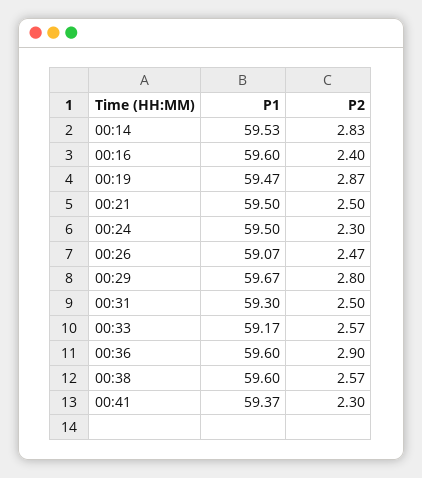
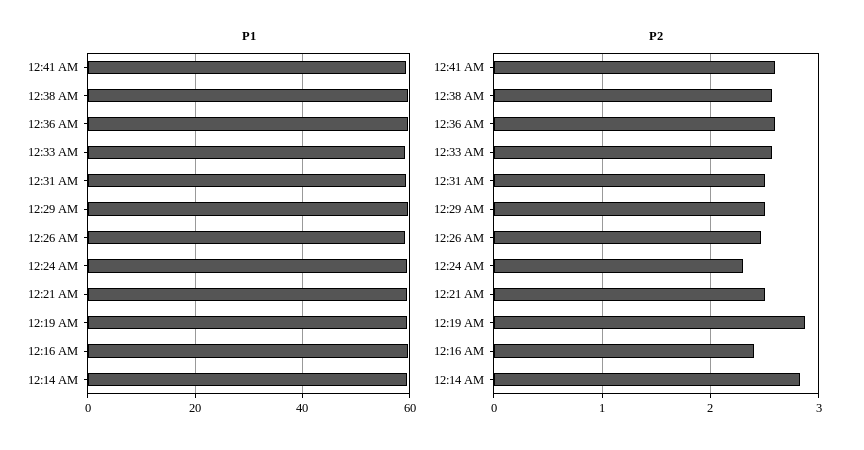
  {
    "P1": {
      "00:14": 59.53,
      "00:16": 59.6,
      "00:19": 59.47,
      "00:21": 59.5,
      "00:24": 59.5,
      "00:26": 59.07,
      "00:29": 59.67,
      "00:31": 59.3,
      "00:33": 59.17,
      "00:36": 59.6,
      "00:38": 59.6,
      "00:41": 59.37
    },
    "P2": {
      "00:14": 2.83,
      "00:16": 2.4,
      "00:19": 2.87,
      "00:21": 2.5,
      "00:24": 2.3,
      "00:26": 2.47,
-     "00:29": 2.8,
+     "00:29": 2.5,
      "00:31": 2.5,
      "00:33": 2.57,
-     "00:36": 2.9,
+     "00:36": 2.6,
      "00:38": 2.57,
-     "00:41": 2.3
+     "00:41": 2.6
    }
  }

